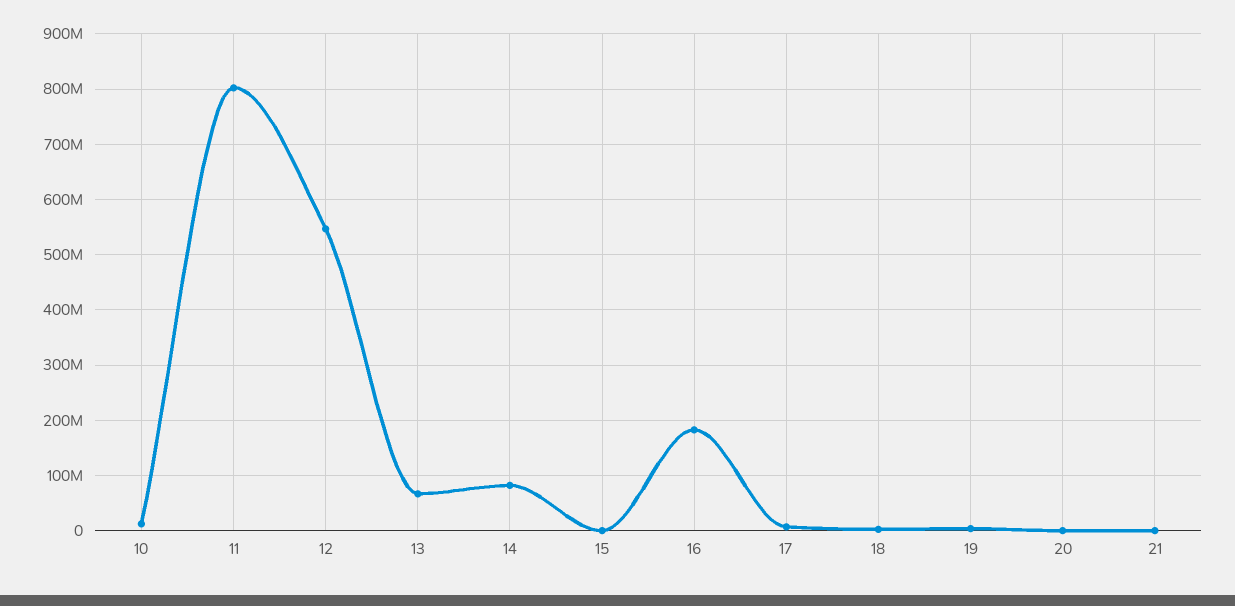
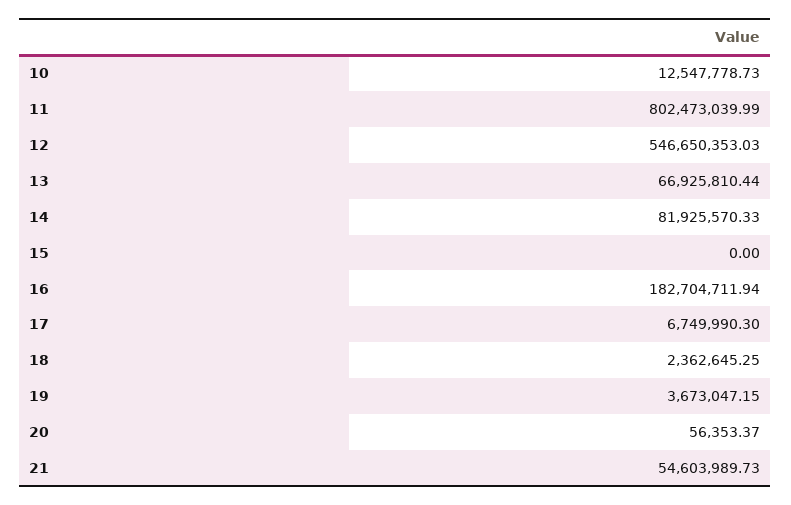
  {
    "10": 12547778.73,
    "11": 802473039.99,
    "12": 546650353.03,
    "13": 66925810.44,
    "14": 81925570.33,
    "15": 0,
    "16": 182704711.94,
    "17": 6749990.3,
    "18": 2362645.25,
    "19": 3673047.15,
    "20": 56353.37,
-   "21": 0
+   "21": 54603989.73
  }

